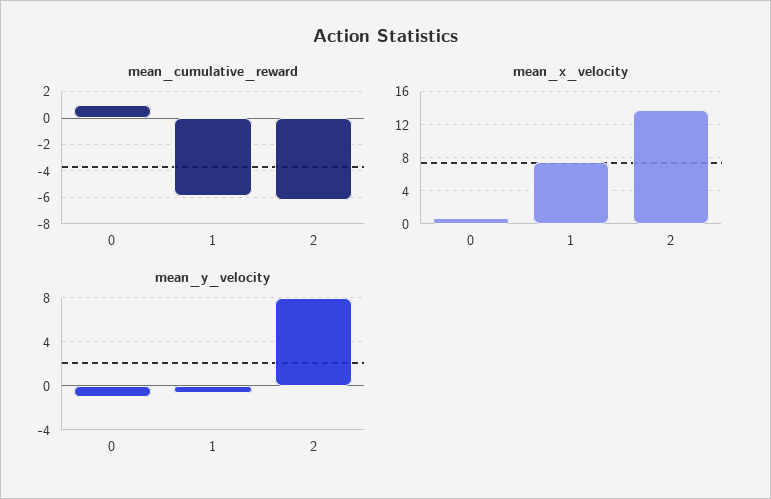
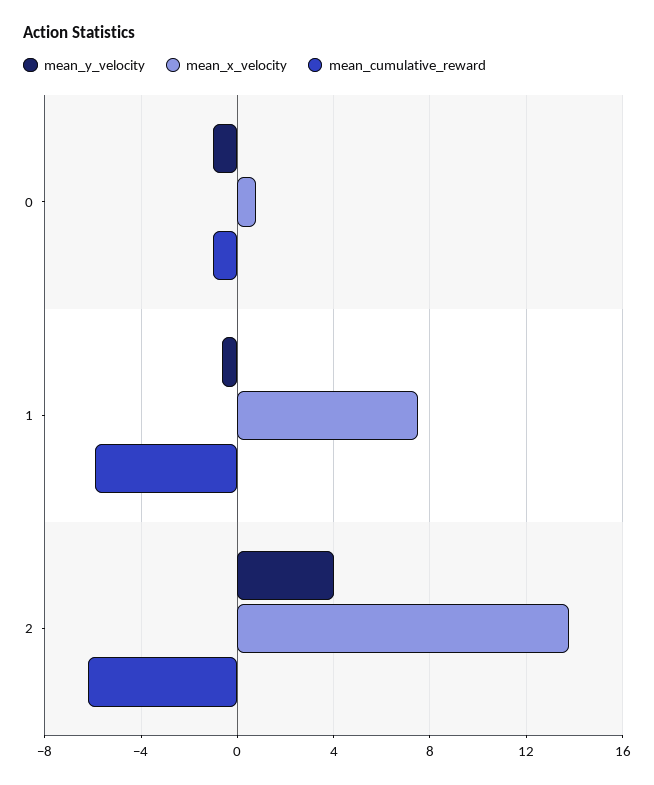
  {
    "mean_cumulative_reward": {
-     "0": 1,
+     "0": -1,
      "1": -6,
      "2": -6
    },
    "mean_x_velocity": {
      "0": 1,
      "1": 7.5,
      "2": 14
    },
    "mean_y_velocity": {
      "0": -1,
      "1": -0.5,
-     "2": 8
+     "2": 4
    }
  }

